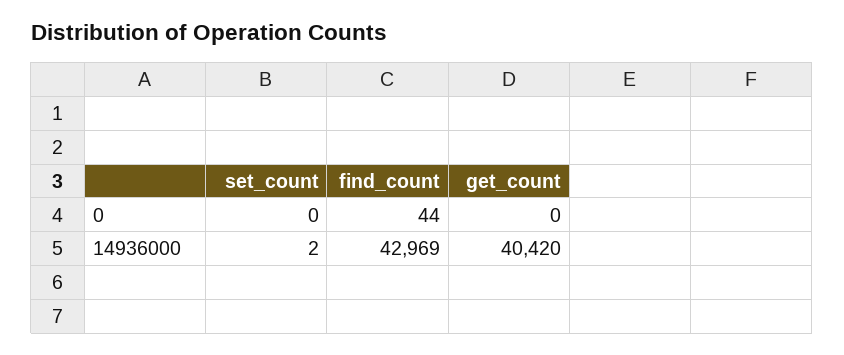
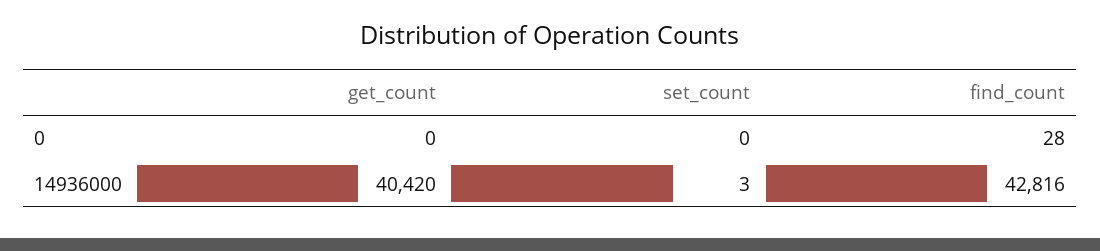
  {
    "set_count": {
      "0": 0,
-     "14936000": 2
+     "14936000": 3
    },
    "find_count": {
-     "0": 44,
+     "0": 28,
-     "14936000": 42969
+     "14936000": 42816
    },
    "get_count": {
      "0": 0,
      "14936000": 40420
    }
  }

